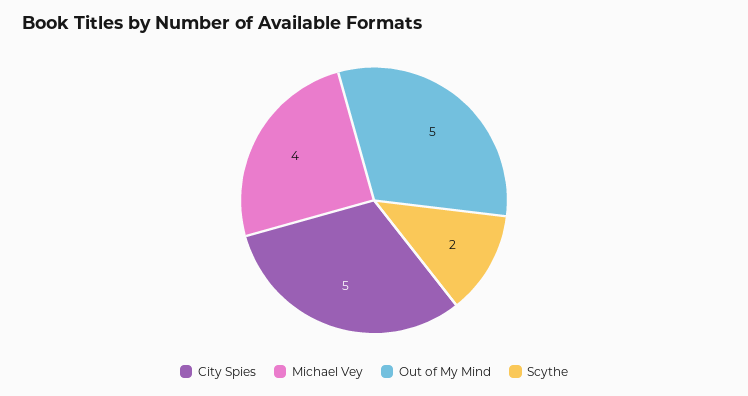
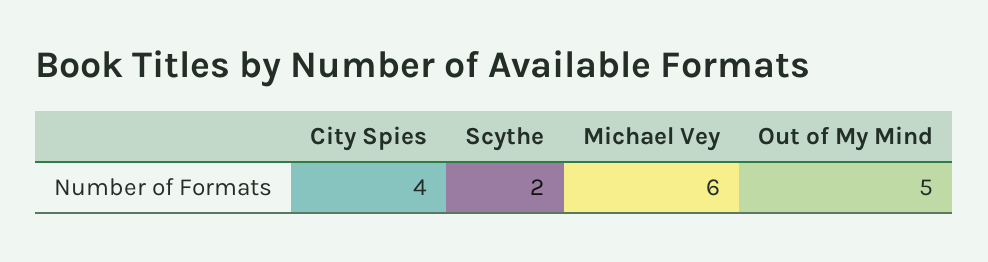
  {
-   "City Spies": 5,
+   "City Spies": 4,
-   "Michael Vey": 4,
+   "Michael Vey": 6,
    "Out of My Mind": 5,
    "Scythe": 2
  }

